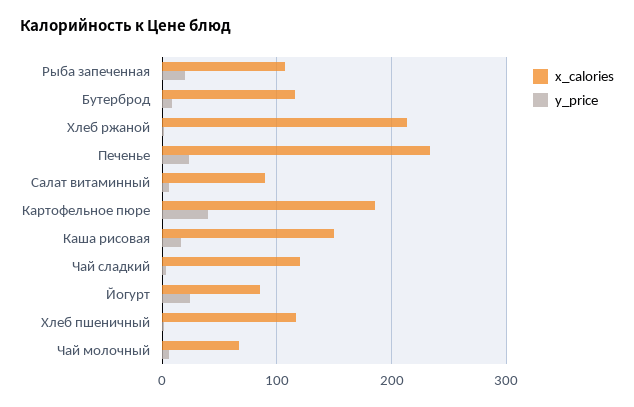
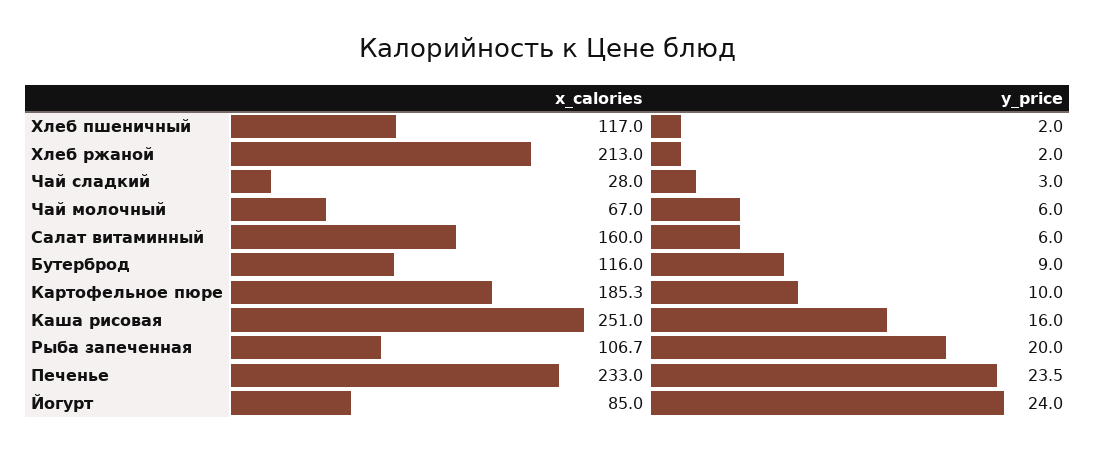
  {
    "x_calories": {
      "Рыба запеченная": 106.7,
      "Бутерброд": 116,
      "Хлеб ржаной": 213,
      "Печенье": 233,
-     "Салат витаминный": 90,
+     "Салат витаминный": 160,
      "Картофельное пюре": 185.3,
-     "Каша рисовая": 150,
+     "Каша рисовая": 251,
-     "Чай сладкий": 120,
+     "Чай сладкий": 28,
      "Йогурт": 85,
      "Хлеб пшеничный": 117,
      "Чай молочный": 67
    },
    "y_price": {
      "Рыба запеченная": 20,
      "Бутерброд": 9,
      "Хлеб ржаной": 2,
      "Печенье": 23.5,
      "Салат витаминный": 6,
-     "Картофельное пюре": 40,
+     "Картофельное пюре": 10,
      "Каша рисовая": 16,
      "Чай сладкий": 3,
      "Йогурт": 24,
      "Хлеб пшеничный": 2,
      "Чай молочный": 6
    }
  }

